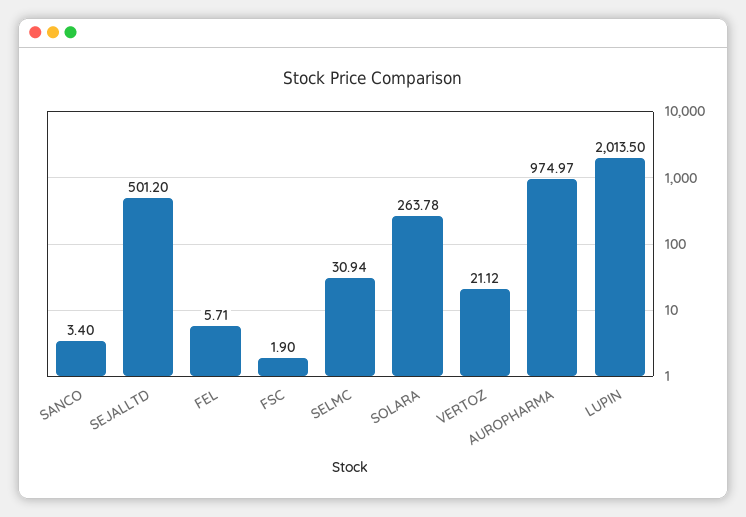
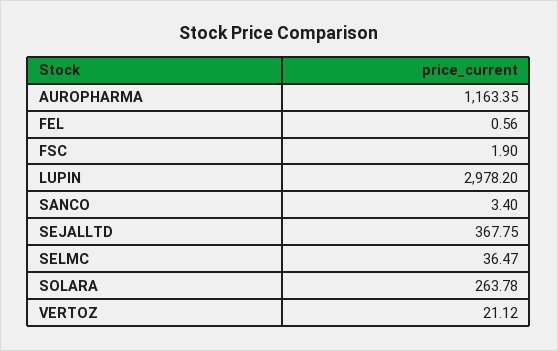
  {
    "SANCO": 3.4,
-   "SEJALLTD": 501.2,
+   "SEJALLTD": 367.75,
-   "FEL": 5.71,
+   "FEL": 0.56,
    "FSC": 1.9,
-   "SELMC": 30.94,
+   "SELMC": 36.47,
    "SOLARA": 263.78,
    "VERTOZ": 21.12,
-   "AUROPHARMA": 974.97,
+   "AUROPHARMA": 1163.35,
-   "LUPIN": 2013.5
+   "LUPIN": 2978.2
  }

